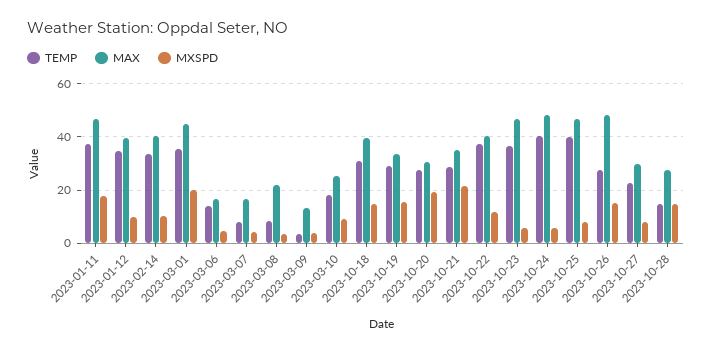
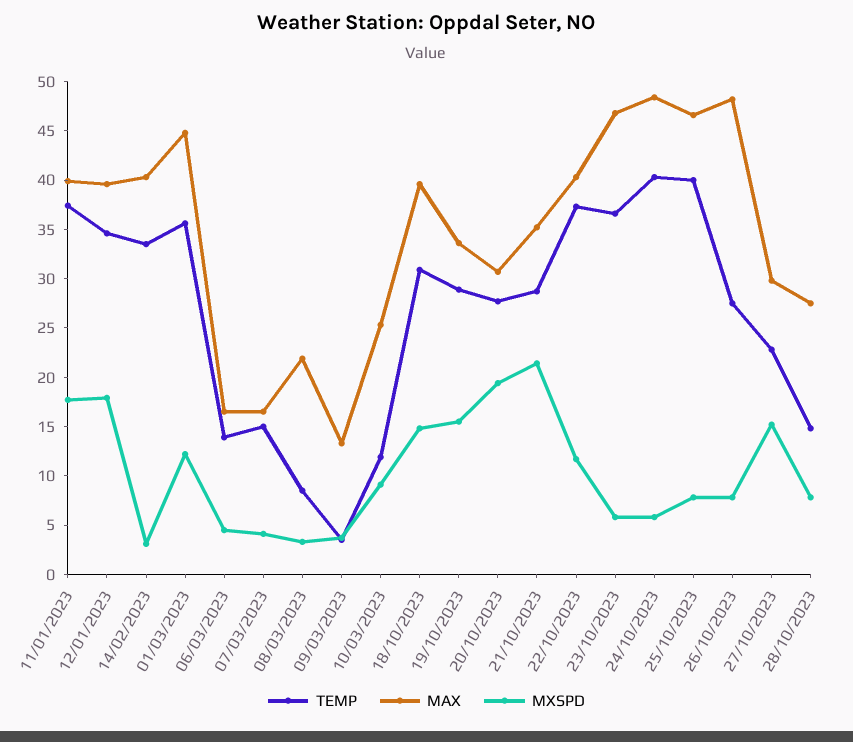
  {
    "TEMP": {
      "2023-01-11": 37,
      "2023-01-12": 35,
      "2023-02-14": 34,
      "2023-03-01": 36,
      "2023-03-06": 14,
-     "2023-03-07": 7.5,
+     "2023-03-07": 15,
      "2023-03-08": 9,
      "2023-03-09": 4,
-     "2023-03-10": 17.5,
+     "2023-03-10": 12,
      "2023-10-18": 31,
      "2023-10-19": 29,
      "2023-10-20": 28,
      "2023-10-21": 29,
      "2023-10-22": 37,
      "2023-10-23": 37,
      "2023-10-24": 40,
      "2023-10-25": 40,
      "2023-10-26": 28,
      "2023-10-27": 23,
      "2023-10-28": 15
    },
    "MAX": {
-     "2023-01-11": 47.5,
+     "2023-01-11": 40,
      "2023-01-12": 40,
      "2023-02-14": 40,
      "2023-03-01": 45,
      "2023-03-06": 17,
      "2023-03-07": 17,
      "2023-03-08": 22,
      "2023-03-09": 13,
      "2023-03-10": 25,
      "2023-10-18": 40,
      "2023-10-19": 34,
      "2023-10-20": 31,
      "2023-10-21": 35,
      "2023-10-22": 40,
      "2023-10-23": 47,
      "2023-10-24": 48,
      "2023-10-25": 47,
      "2023-10-26": 48,
      "2023-10-27": 30,
      "2023-10-28": 28
    },
    "MXSPD": {
      "2023-01-11": 18,
-     "2023-01-12": 10,
+     "2023-01-12": 18,
-     "2023-02-14": 10,
+     "2023-02-14": 3,
-     "2023-03-01": 20,
+     "2023-03-01": 12,
      "2023-03-06": 5,
      "2023-03-07": 4,
      "2023-03-08": 3,
      "2023-03-09": 4,
      "2023-03-10": 9,
      "2023-10-18": 15,
      "2023-10-19": 16,
      "2023-10-20": 19,
      "2023-10-21": 21,
      "2023-10-22": 12,
      "2023-10-23": 6,
      "2023-10-24": 6,
      "2023-10-25": 8,
-     "2023-10-26": 15,
+     "2023-10-26": 8,
-     "2023-10-27": 7.5,
+     "2023-10-27": 15,
-     "2023-10-28": 15
+     "2023-10-28": 8
    }
  }

